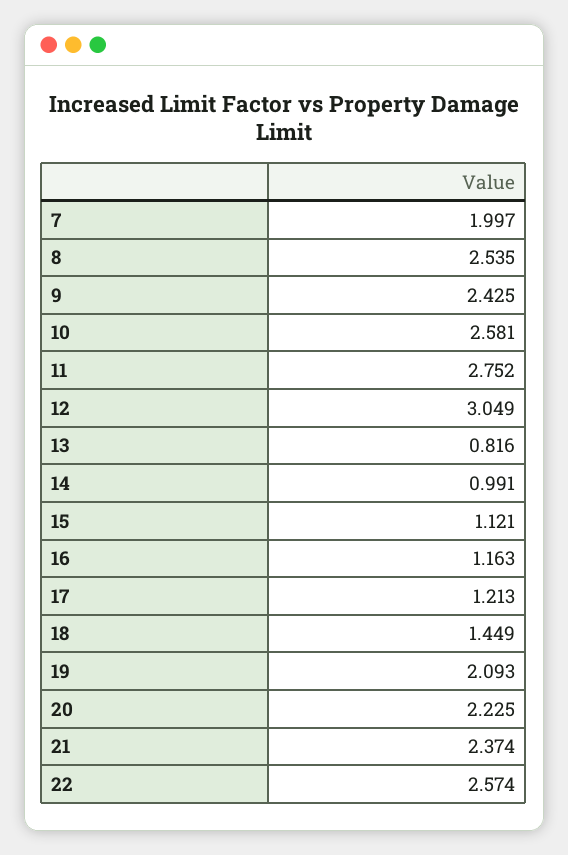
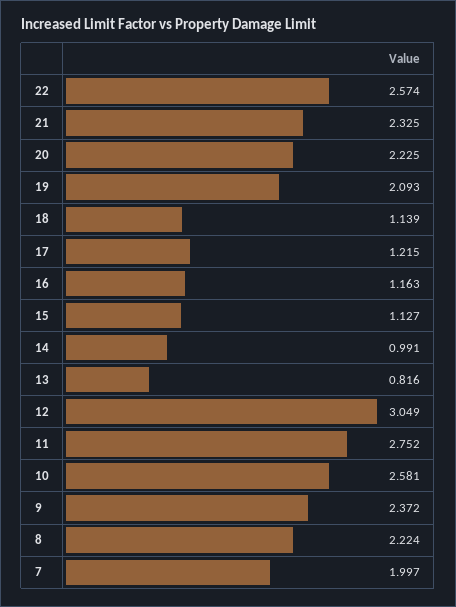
  {
    "7": 1.997,
-   "8": 2.535,
+   "8": 2.224,
-   "9": 2.425,
+   "9": 2.372,
    "10": 2.581,
    "11": 2.752,
    "12": 3.049,
    "13": 0.816,
    "14": 0.991,
-   "15": 1.121,
+   "15": 1.127,
    "16": 1.163,
-   "17": 1.213,
+   "17": 1.215,
-   "18": 1.449,
+   "18": 1.139,
    "19": 2.093,
    "20": 2.225,
-   "21": 2.374,
+   "21": 2.325,
    "22": 2.574
  }

